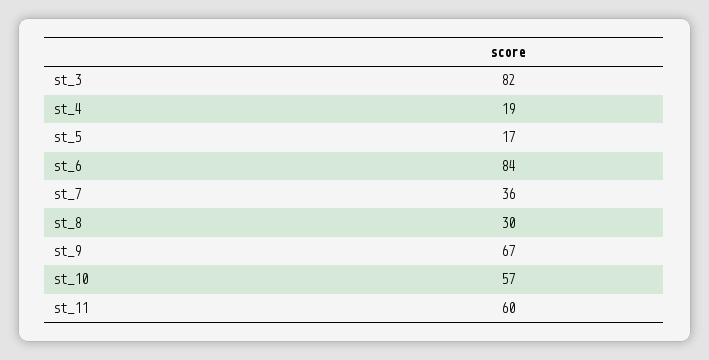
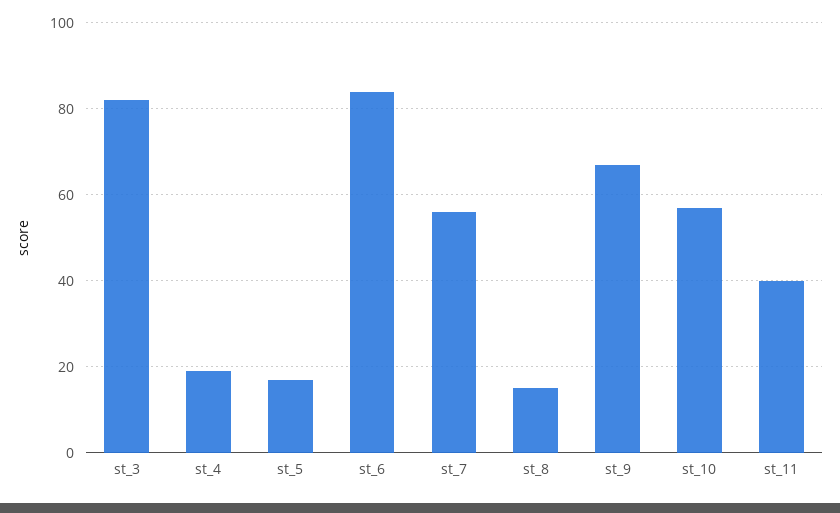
  {
    "st_3": 82,
    "st_4": 19,
    "st_5": 17,
    "st_6": 84,
-   "st_7": 36,
+   "st_7": 55,
-   "st_8": 30,
+   "st_8": 15,
    "st_9": 67,
    "st_10": 57,
-   "st_11": 60
+   "st_11": 40
  }

